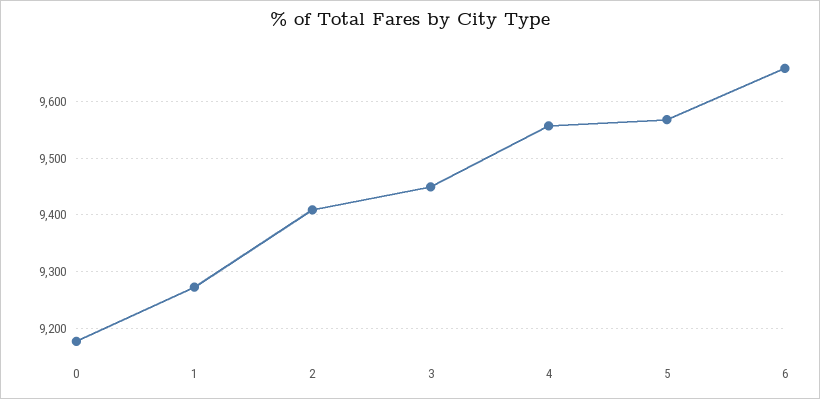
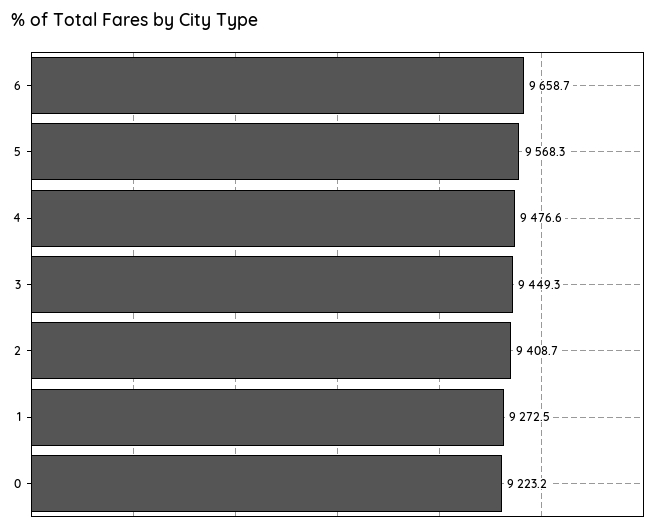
  {
-   "0": 9180,
+   "0": 9223.2,
    "1": 9272.5,
    "2": 9408.7,
    "3": 9449.3,
-   "4": 9560,
+   "4": 9476.6,
    "5": 9568.3,
    "6": 9658.7
  }

